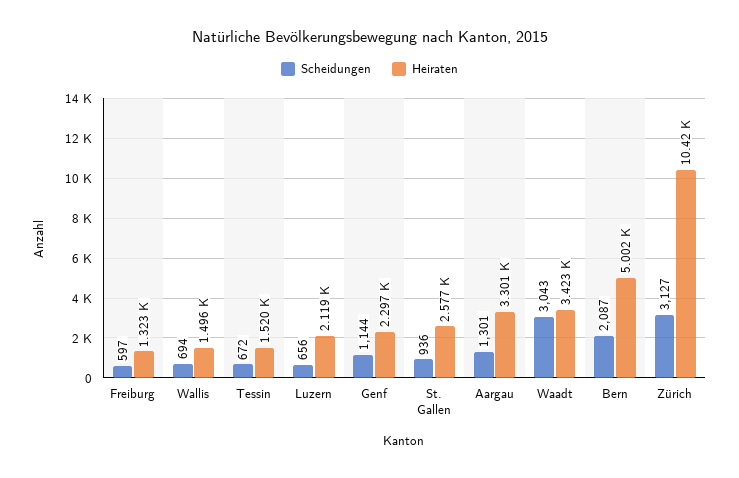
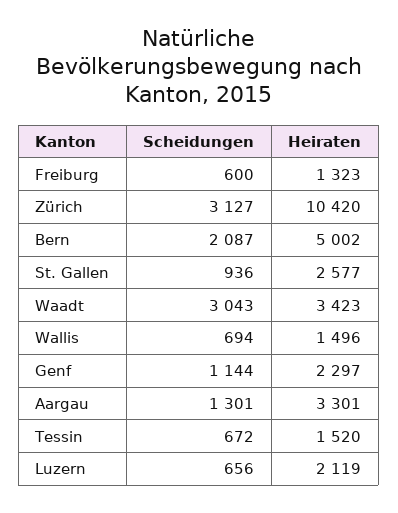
  {
    "Scheidungen": {
-     "Freiburg": 597,
+     "Freiburg": 600,
      "Wallis": 694,
      "Tessin": 672,
      "Luzern": 656,
      "Genf": 1144,
      "St. Gallen": 936,
      "Aargau": 1301,
      "Waadt": 3043,
      "Bern": 2087,
      "Zürich": 3127
    },
    "Heiraten": {
      "Freiburg": 1323,
      "Wallis": 1496,
      "Tessin": 1520,
      "Luzern": 2119,
      "Genf": 2297,
      "St. Gallen": 2577,
      "Aargau": 3301,
      "Waadt": 3423,
      "Bern": 5002,
      "Zürich": 10420
    }
  }

